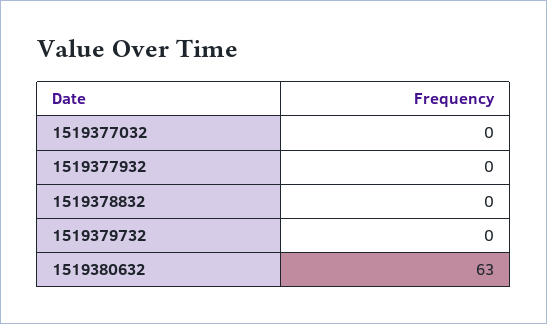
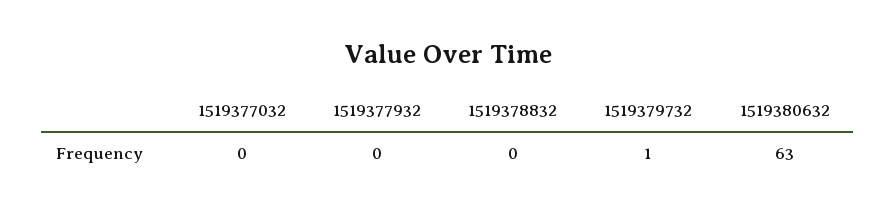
  {
    "1519377032": 0,
    "1519377932": 0,
    "1519378832": 0,
-   "1519379732": 0,
+   "1519379732": 1,
    "1519380632": 63
  }

